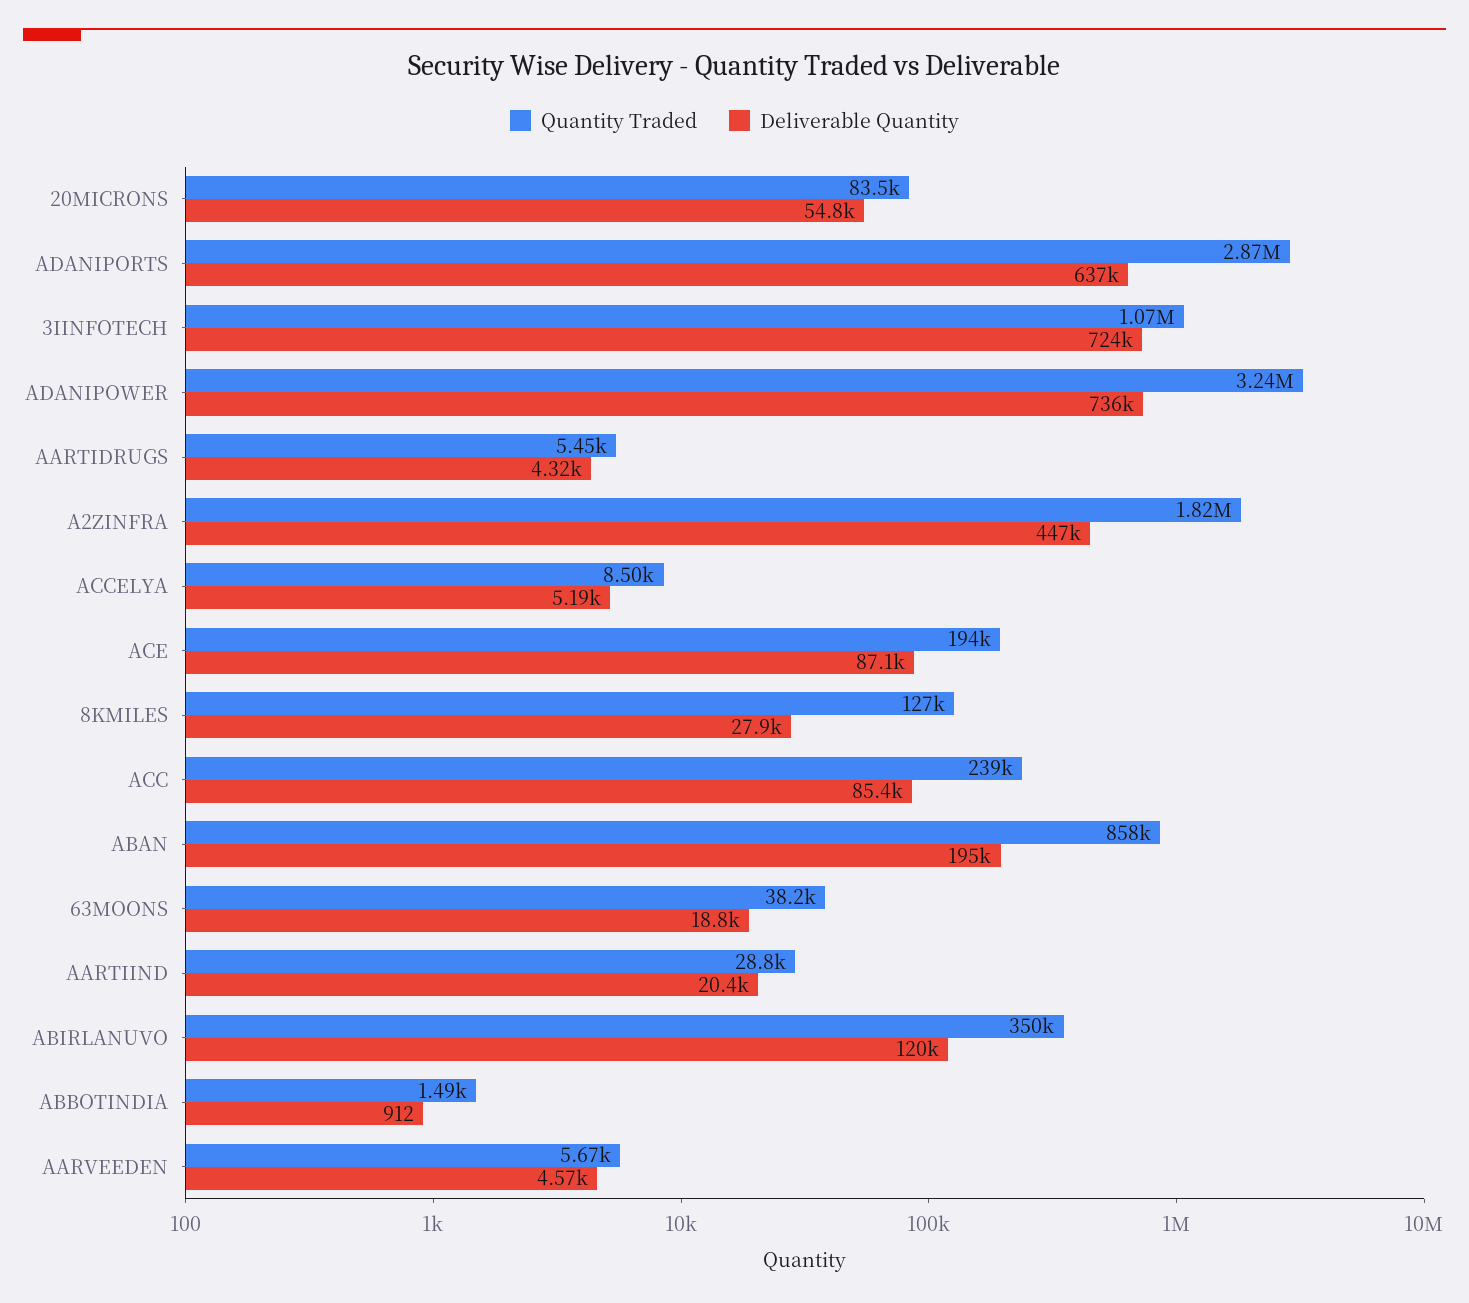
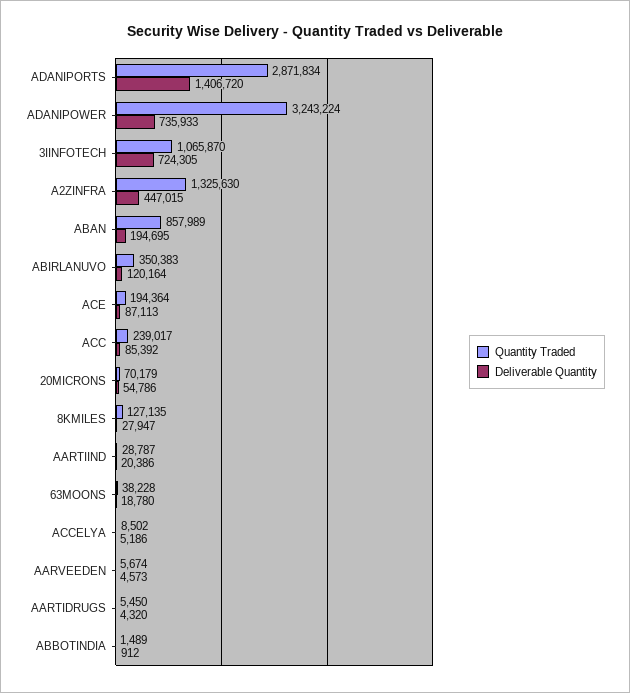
  {
    "Quantity Traded": {
-     "20MICRONS": 83500,
+     "20MICRONS": 70179,
      "ADANIPORTS": 2871834,
      "3IINFOTECH": 1065870,
      "ADANIPOWER": 3243224,
      "AARTIDRUGS": 5450,
-     "A2ZINFRA": 1820000,
+     "A2ZINFRA": 1325630,
      "ACCELYA": 8502,
      "ACE": 194364,
      "8KMILES": 127135,
      "ACC": 239017,
      "ABAN": 857989,
      "63MOONS": 38228,
      "AARTIIND": 28787,
      "ABIRLANUVO": 350383,
      "ABBOTINDIA": 1489,
      "AARVEEDEN": 5674
    },
    "Deliverable Quantity": {
      "20MICRONS": 54786,
-     "ADANIPORTS": 637000,
+     "ADANIPORTS": 1406720,
      "3IINFOTECH": 724305,
      "ADANIPOWER": 735933,
      "AARTIDRUGS": 4320,
      "A2ZINFRA": 447015,
      "ACCELYA": 5186,
      "ACE": 87113,
      "8KMILES": 27947,
      "ACC": 85392,
      "ABAN": 194695,
      "63MOONS": 18780,
      "AARTIIND": 20386,
      "ABIRLANUVO": 120164,
      "ABBOTINDIA": 912,
      "AARVEEDEN": 4573
    }
  }

